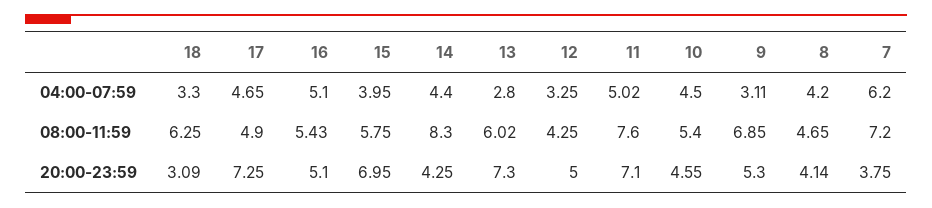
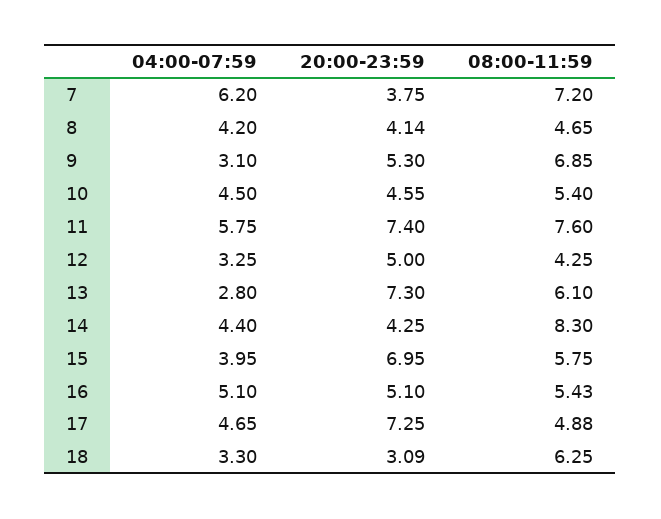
  {
    "18": {
      "04:00-07:59": 3.3,
      "08:00-11:59": 6.25,
      "20:00-23:59": 3.09
    },
    "17": {
      "04:00-07:59": 4.65,
-     "08:00-11:59": 4.9,
+     "08:00-11:59": 4.88,
      "20:00-23:59": 7.25
    },
    "16": {
      "04:00-07:59": 5.1,
      "08:00-11:59": 5.43,
      "20:00-23:59": 5.1
    },
    "15": {
      "04:00-07:59": 3.95,
      "08:00-11:59": 5.75,
      "20:00-23:59": 6.95
    },
    "14": {
      "04:00-07:59": 4.4,
      "08:00-11:59": 8.3,
      "20:00-23:59": 4.25
    },
    "13": {
      "04:00-07:59": 2.8,
-     "08:00-11:59": 6.02,
+     "08:00-11:59": 6.1,
      "20:00-23:59": 7.3
    },
    "12": {
      "04:00-07:59": 3.25,
      "08:00-11:59": 4.25,
      "20:00-23:59": 5
    },
    "11": {
-     "04:00-07:59": 5.02,
+     "04:00-07:59": 5.75,
      "08:00-11:59": 7.6,
-     "20:00-23:59": 7.1
+     "20:00-23:59": 7.4
    },
    "10": {
      "04:00-07:59": 4.5,
      "08:00-11:59": 5.4,
      "20:00-23:59": 4.55
    },
    "9": {
-     "04:00-07:59": 3.11,
+     "04:00-07:59": 3.1,
      "08:00-11:59": 6.85,
      "20:00-23:59": 5.3
    },
    "8": {
      "04:00-07:59": 4.2,
      "08:00-11:59": 4.65,
      "20:00-23:59": 4.14
    },
    "7": {
      "04:00-07:59": 6.2,
      "08:00-11:59": 7.2,
      "20:00-23:59": 3.75
    }
  }

